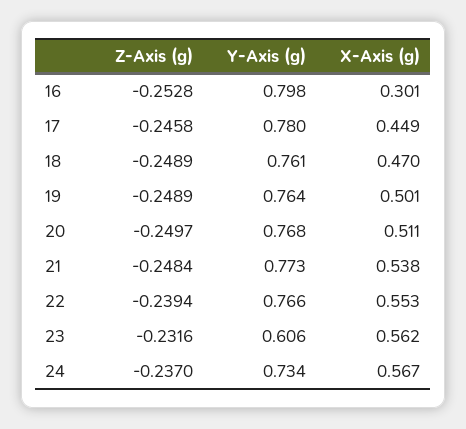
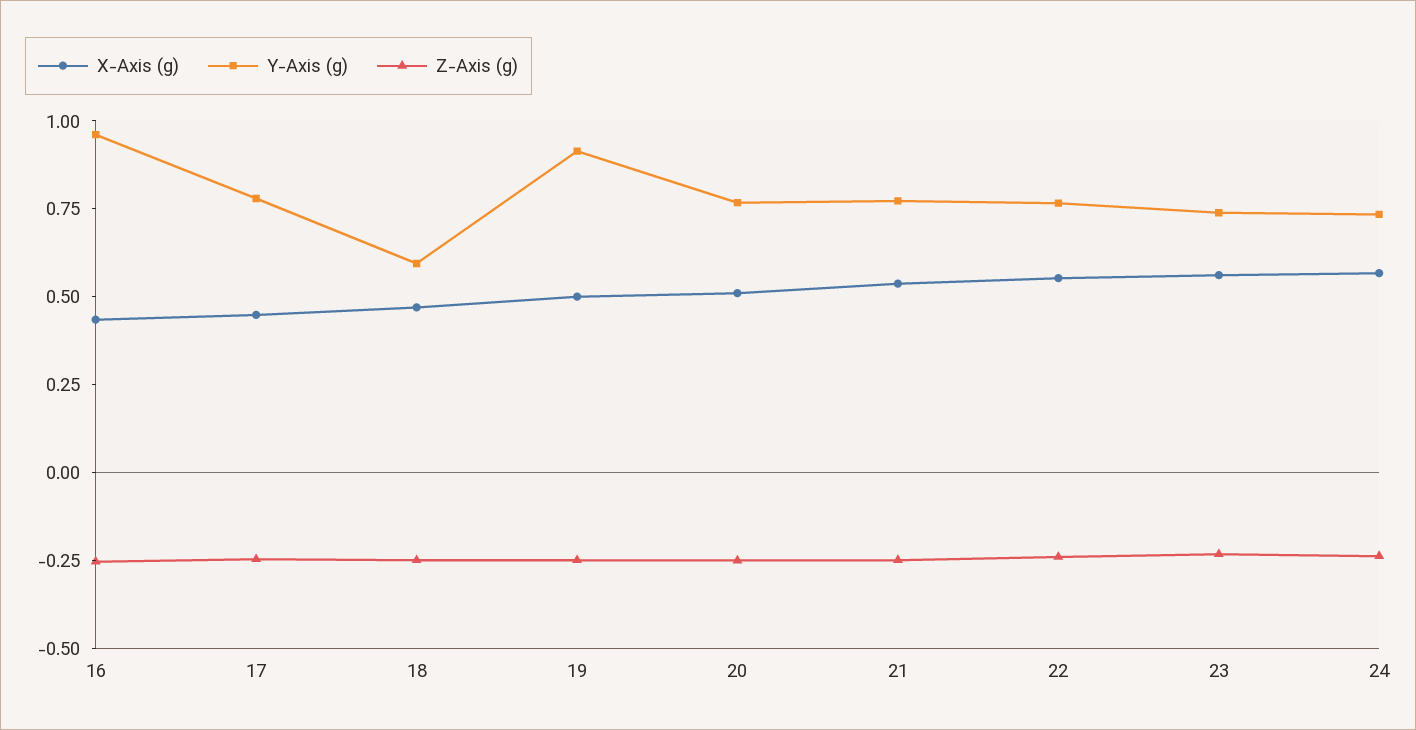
  {
    "Z-Axis (g)": {
      "16": -0.2528,
      "17": -0.2458,
      "18": -0.2489,
      "19": -0.2489,
      "20": -0.2497,
      "21": -0.2484,
      "22": -0.2394,
      "23": -0.2316,
      "24": -0.237
    },
    "Y-Axis (g)": {
-     "16": 0.798,
+     "16": 0.95,
      "17": 0.78,
-     "18": 0.761,
+     "18": 0.6,
-     "19": 0.764,
+     "19": 0.9,
      "20": 0.768,
      "21": 0.773,
      "22": 0.766,
-     "23": 0.606,
+     "23": 0.75,
      "24": 0.734
    },
    "X-Axis (g)": {
-     "16": 0.301,
+     "16": 0.45,
      "17": 0.449,
      "18": 0.47,
      "19": 0.501,
      "20": 0.511,
      "21": 0.538,
      "22": 0.553,
      "23": 0.562,
      "24": 0.567
    }
  }

